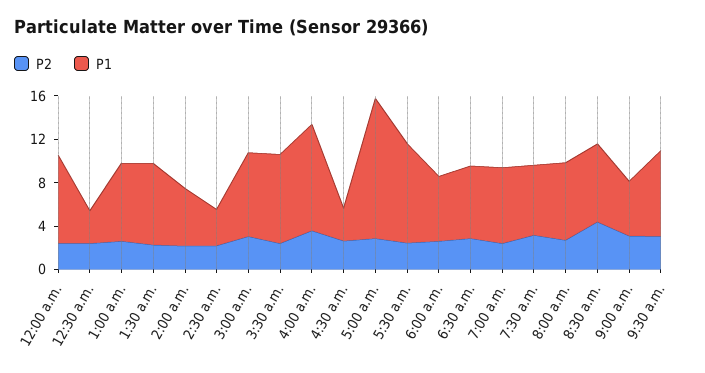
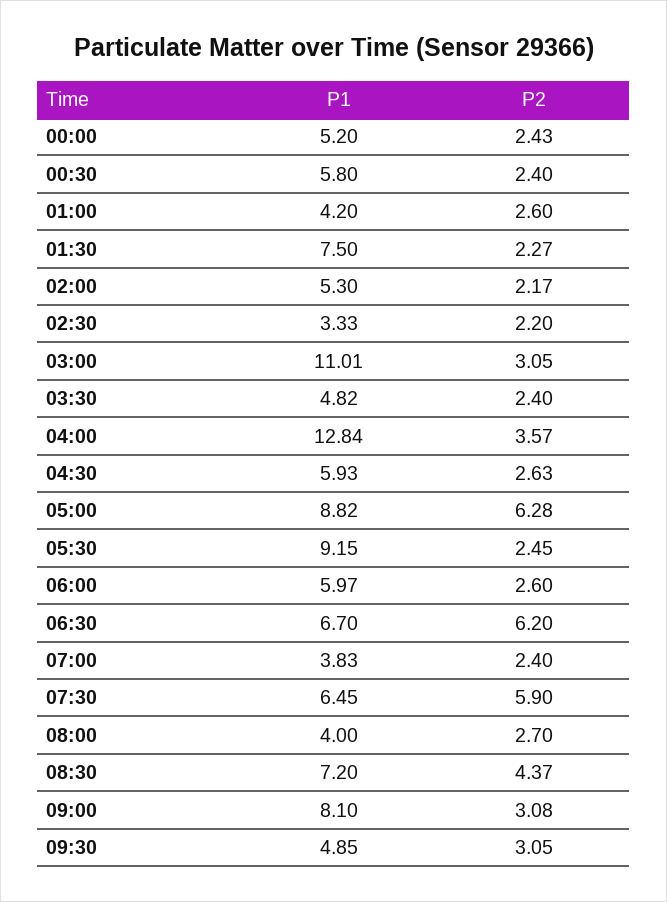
  {
    "P2": {
      "12:00 a.m.": 2.43,
      "12:30 a.m.": 2.4,
      "1:00 a.m.": 2.6,
      "1:30 a.m.": 2.27,
      "2:00 a.m.": 2.17,
      "2:30 a.m.": 2.2,
      "3:00 a.m.": 3.05,
      "3:30 a.m.": 2.4,
      "4:00 a.m.": 3.57,
      "4:30 a.m.": 2.63,
-     "5:00 a.m.": 3,
+     "5:00 a.m.": 6.28,
      "5:30 a.m.": 2.45,
      "6:00 a.m.": 2.6,
-     "6:30 a.m.": 3,
+     "6:30 a.m.": 6.2,
      "7:00 a.m.": 2.4,
-     "7:30 a.m.": 3,
+     "7:30 a.m.": 5.9,
      "8:00 a.m.": 2.7,
      "8:30 a.m.": 4.37,
      "9:00 a.m.": 3.08,
      "9:30 a.m.": 3.05
    },
    "P1": {
-     "12:00 a.m.": 8,
+     "12:00 a.m.": 5.2,
-     "12:30 a.m.": 3,
+     "12:30 a.m.": 5.8,
-     "1:00 a.m.": 7,
+     "1:00 a.m.": 4.2,
      "1:30 a.m.": 7.5,
      "2:00 a.m.": 5.3,
      "2:30 a.m.": 3.33,
-     "3:00 a.m.": 8,
+     "3:00 a.m.": 11.01,
-     "3:30 a.m.": 8,
+     "3:30 a.m.": 4.82,
-     "4:00 a.m.": 10,
+     "4:00 a.m.": 12.84,
-     "4:30 a.m.": 3,
+     "4:30 a.m.": 5.93,
-     "5:00 a.m.": 13,
+     "5:00 a.m.": 8.82,
      "5:30 a.m.": 9.15,
      "6:00 a.m.": 5.97,
      "6:30 a.m.": 6.7,
-     "7:00 a.m.": 7,
+     "7:00 a.m.": 3.83,
      "7:30 a.m.": 6.45,
-     "8:00 a.m.": 7,
+     "8:00 a.m.": 4,
      "8:30 a.m.": 7.2,
-     "9:00 a.m.": 5,
+     "9:00 a.m.": 8.1,
-     "9:30 a.m.": 8
+     "9:30 a.m.": 4.85
    }
  }

